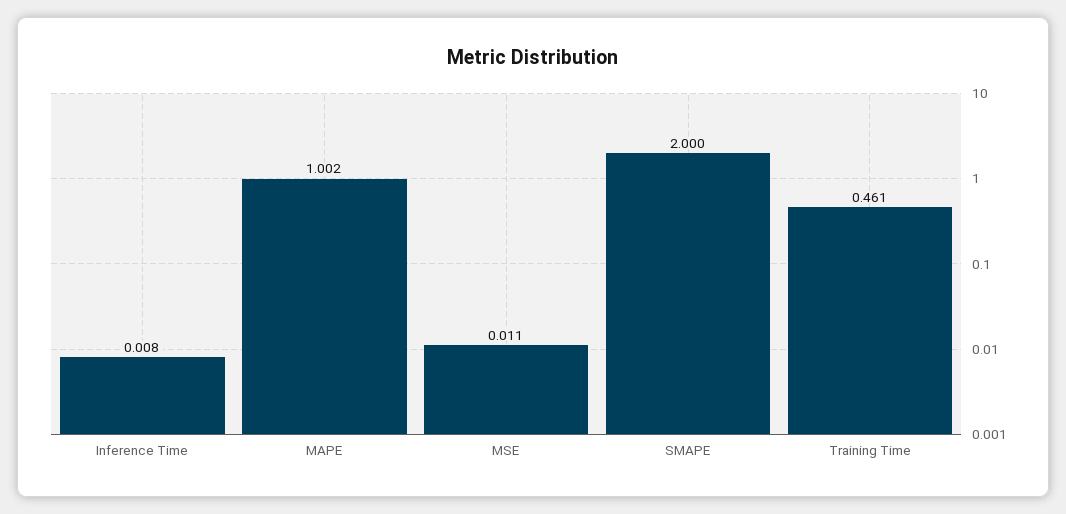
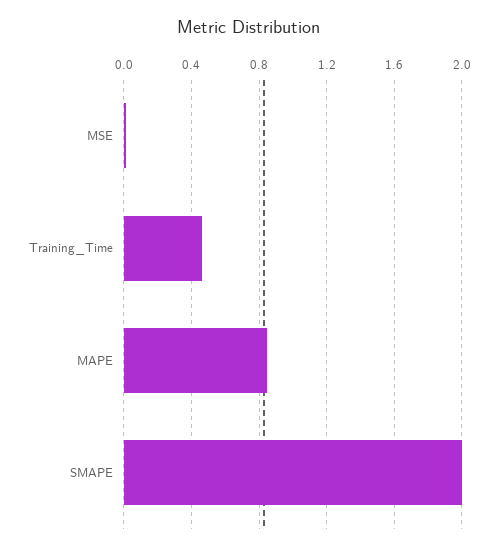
  {
-   "Inference Time": 0.008,
-   "MAPE": 1.002,
+   "MAPE": 0.85,
    "MSE": 0.011,
    "SMAPE": 2,
    "Training Time": 0.461
  }

